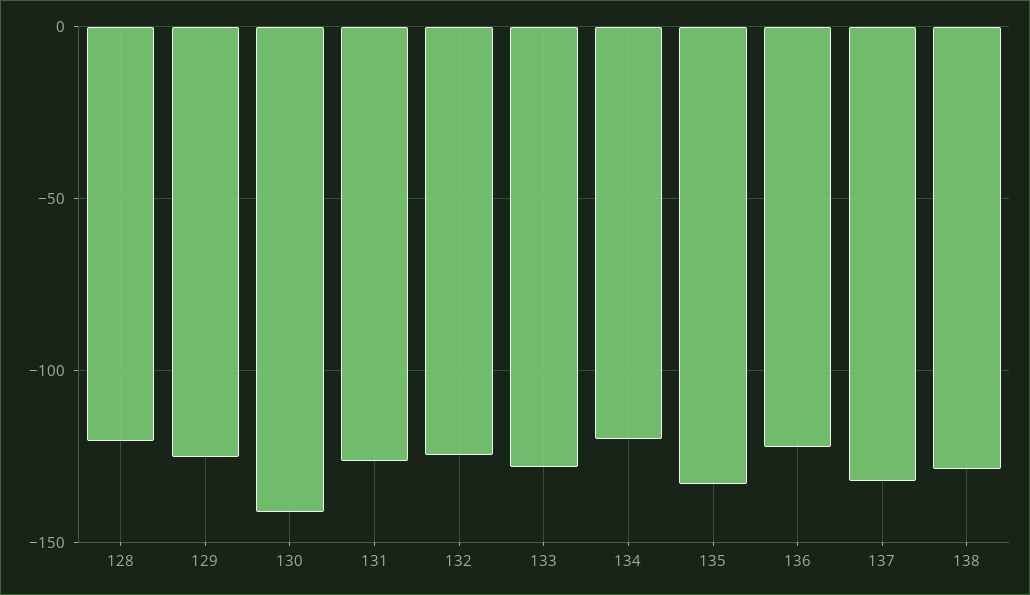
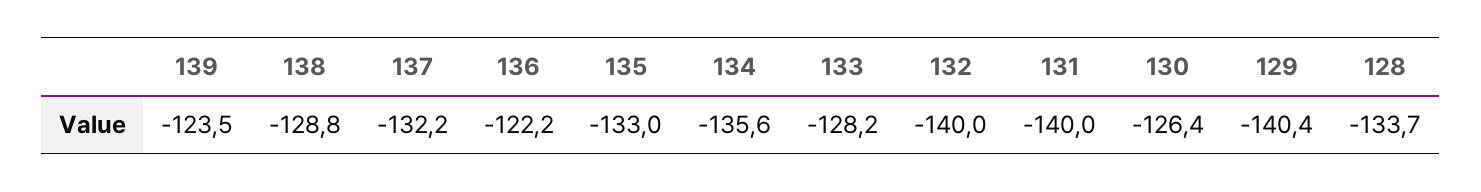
  {
-   "128": -120,
+   "128": -133.7,
-   "129": -125,
+   "129": -140.4,
-   "130": -140,
+   "130": -126.4,
-   "131": -125,
+   "131": -140,
-   "132": -125,
+   "132": -140,
    "133": -128.2,
-   "134": -120,
+   "134": -135.6,
    "135": -133,
    "136": -122.2,
    "137": -132.2,
-   "138": -128.8
+   "138": -128.8,
+   "139": -123.5
  }

